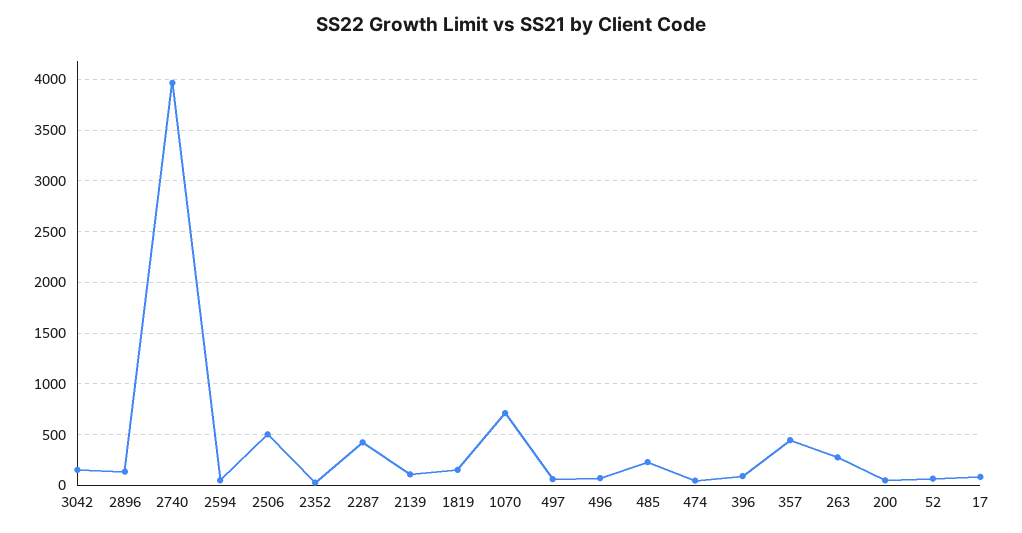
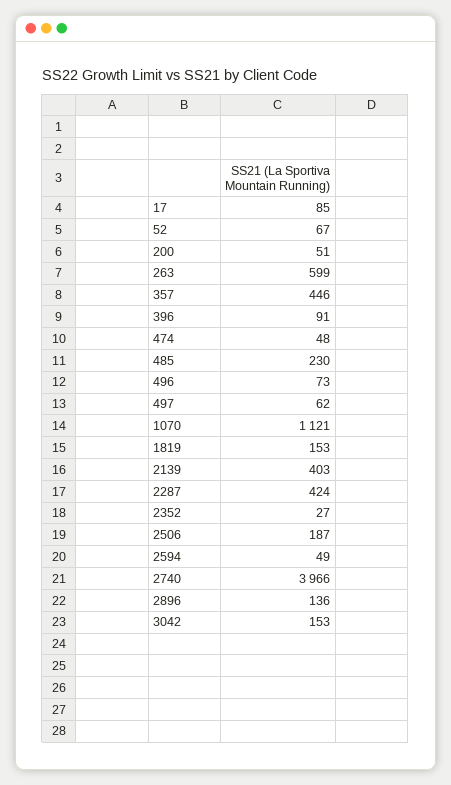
  {
    "3042": 153,
    "2896": 136,
    "2740": 3966,
    "2594": 49,
-   "2506": 500,
+   "2506": 187,
    "2352": 27,
    "2287": 424,
-   "2139": 100,
+   "2139": 403,
    "1819": 153,
-   "1070": 700,
+   "1070": 1121,
    "497": 62,
    "496": 73,
    "485": 230,
    "474": 48,
    "396": 91,
    "357": 446,
-   "263": 300,
+   "263": 599,
    "200": 51,
    "52": 67,
    "17": 85
  }

